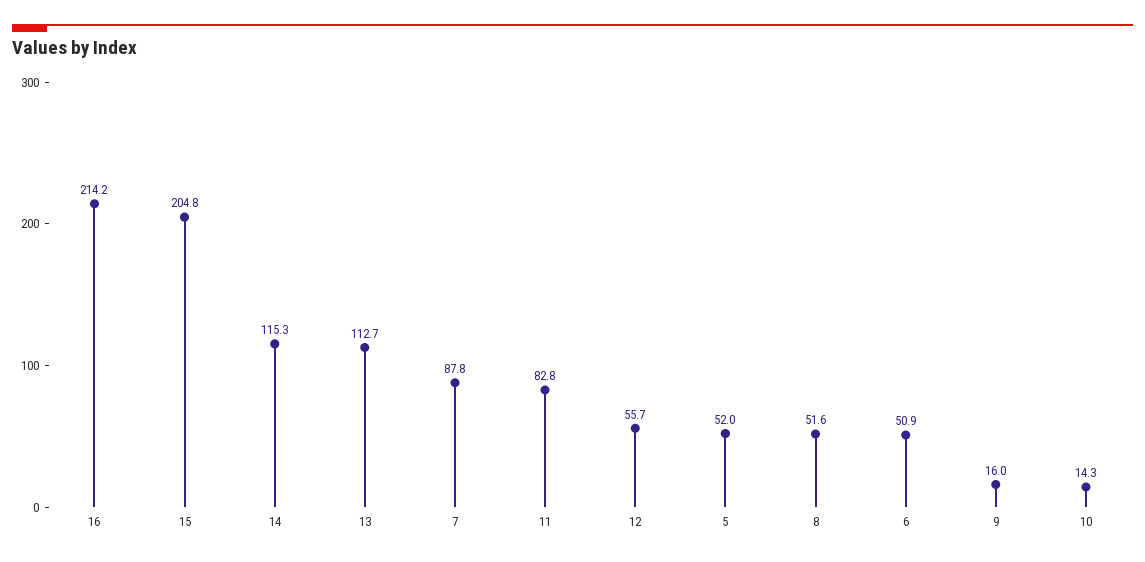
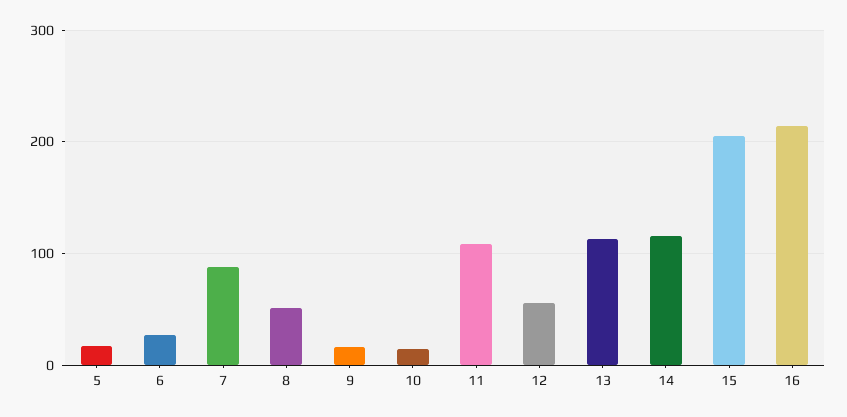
  {
    "16": 214.2,
    "15": 204.8,
    "14": 115.3,
    "13": 112.7,
    "7": 87.8,
-   "11": 82.8,
+   "11": 110,
    "12": 55.7,
-   "5": 52,
+   "5": 20,
    "8": 51.6,
-   "6": 50.9,
+   "6": 30,
    "9": 16,
    "10": 14.3
  }

